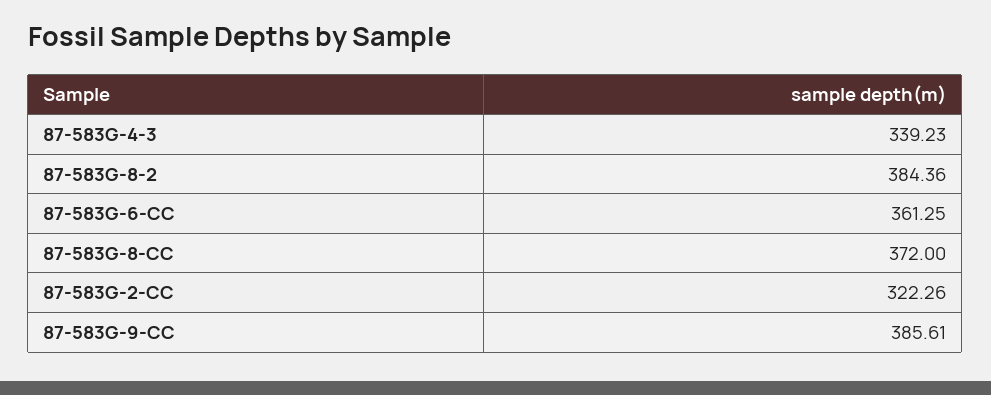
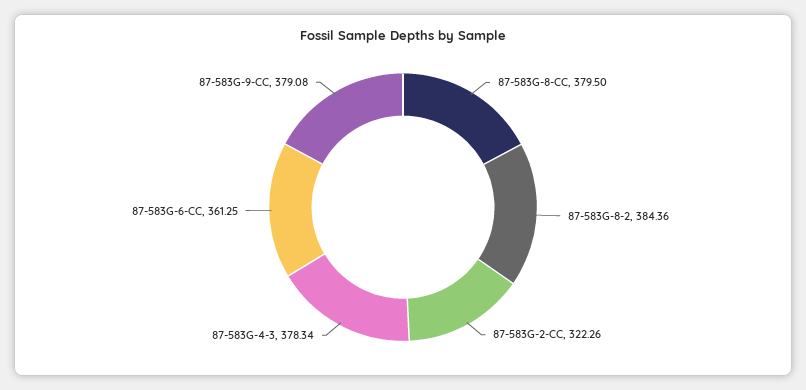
  {
-   "87-583G-4-3": 339.23,
+   "87-583G-4-3": 378.34,
    "87-583G-8-2": 384.36,
    "87-583G-6-CC": 361.25,
-   "87-583G-8-CC": 372,
+   "87-583G-8-CC": 379.5,
    "87-583G-2-CC": 322.26,
-   "87-583G-9-CC": 385.61
+   "87-583G-9-CC": 379.08
  }

